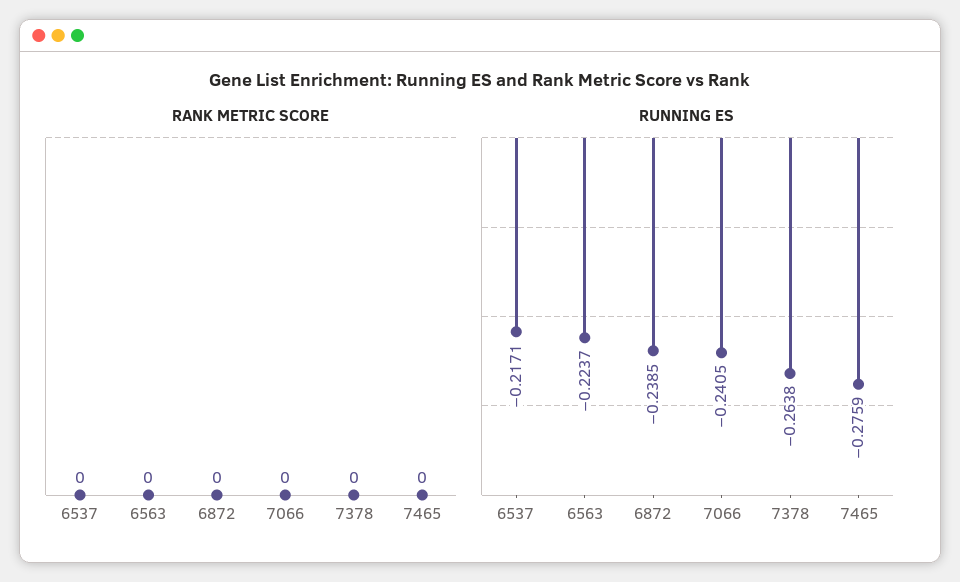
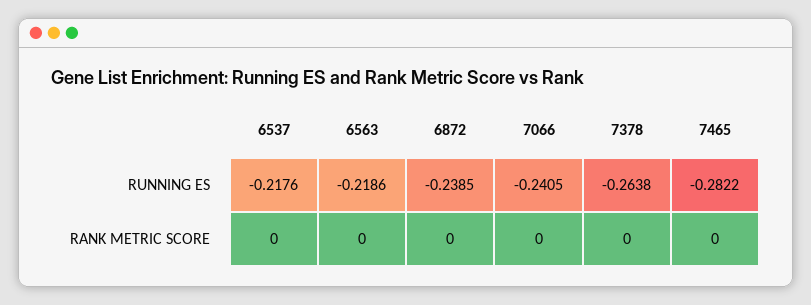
  {
    "RANK METRIC SCORE": {
      "6537": 0,
      "6563": 0,
      "6872": 0,
      "7066": 0,
      "7378": 0,
      "7465": 0
    },
    "RUNNING ES": {
-     "6537": -0.2171,
+     "6537": -0.2176,
-     "6563": -0.2237,
+     "6563": -0.2186,
      "6872": -0.2385,
      "7066": -0.2405,
      "7378": -0.2638,
-     "7465": -0.2759
+     "7465": -0.2822
    }
  }

